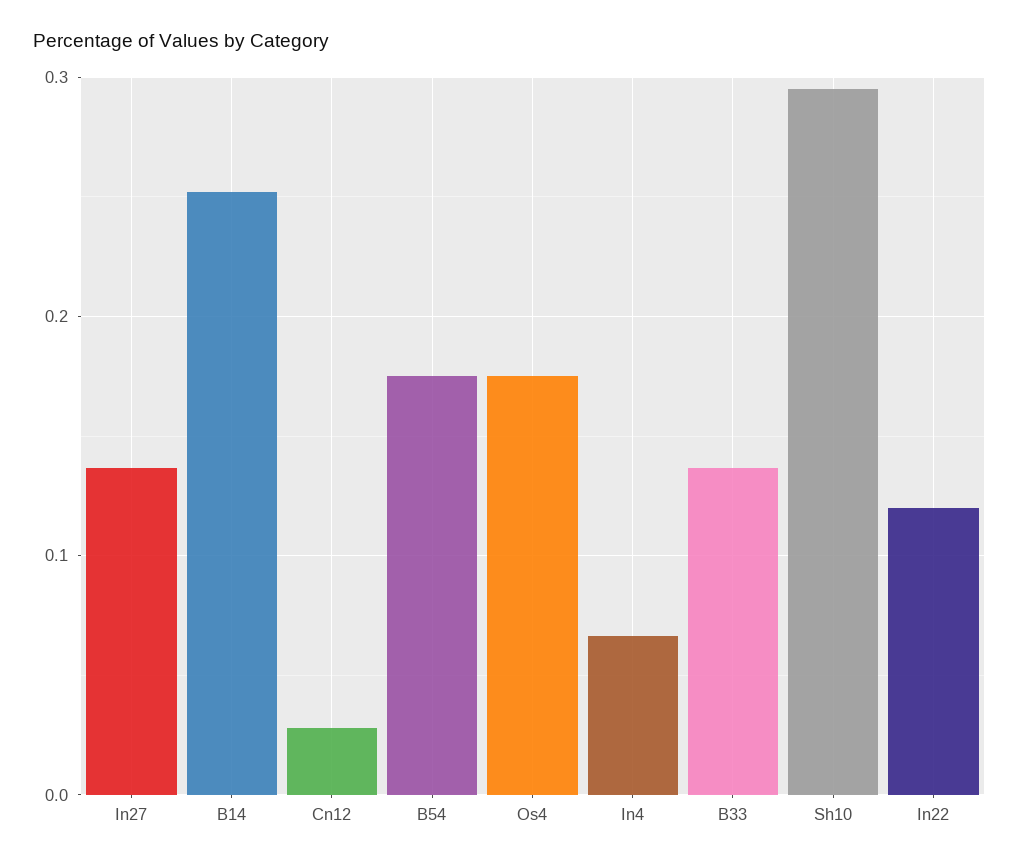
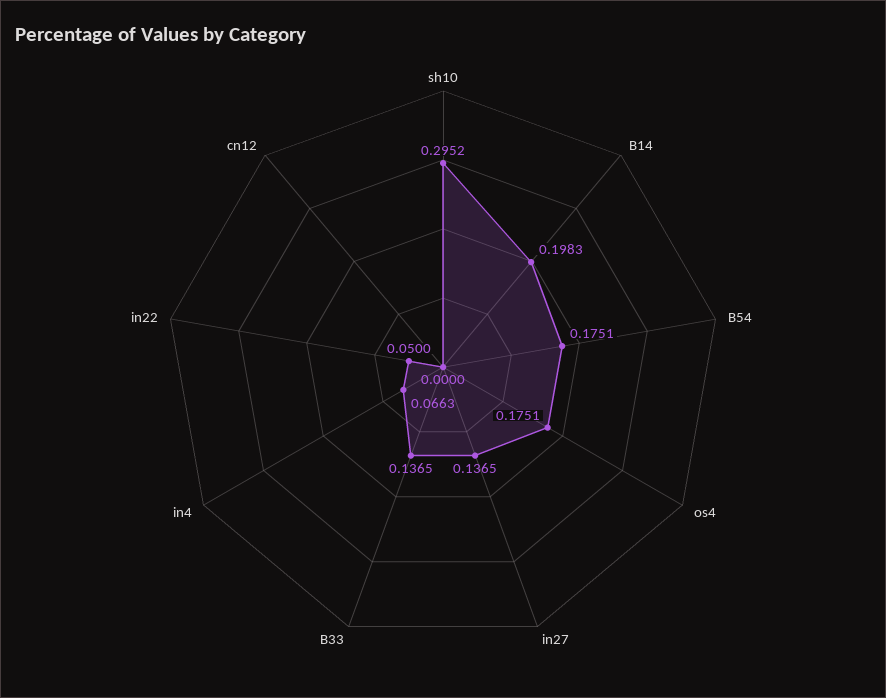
  {
    "In27": 0.1365,
-   "B14": 0.25,
+   "B14": 0.1983,
-   "Cn12": 0.03,
+   "Cn12": 0,
    "B54": 0.1751,
    "Os4": 0.1751,
    "In4": 0.0663,
    "B33": 0.1365,
    "Sh10": 0.2952,
-   "In22": 0.12
+   "In22": 0.05
  }

